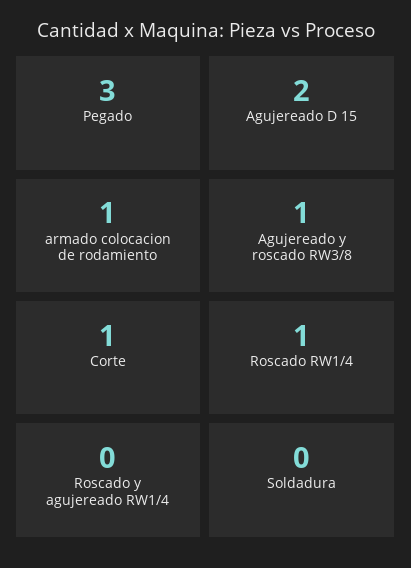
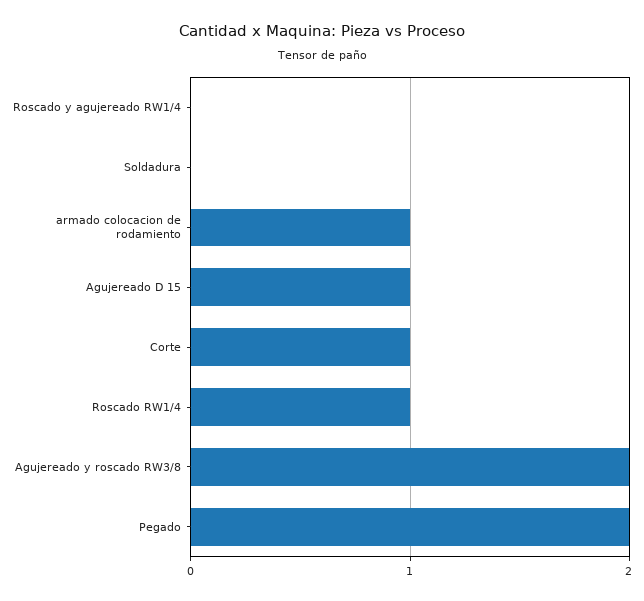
  {
-   "Pegado": 3,
+   "Pegado": 2,
-   "Agujereado D 15": 2,
+   "Agujereado D 15": 1,
    "armado colocacion de rodamiento": 1,
-   "Agujereado y roscado RW3/8": 1,
+   "Agujereado y roscado RW3/8": 2,
    "Corte": 1,
    "Roscado RW1/4": 1,
    "Roscado y agujereado RW1/4": 0,
    "Soldadura": 0
  }

